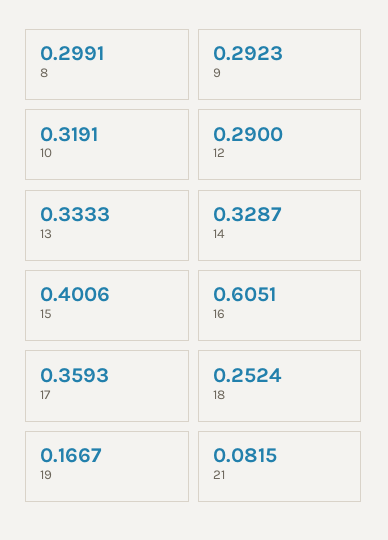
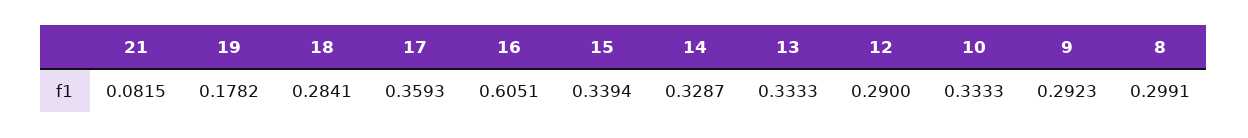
  {
    "8": 0.2991,
    "9": 0.2923,
-   "10": 0.3191,
+   "10": 0.3333,
    "12": 0.29,
    "13": 0.3333,
    "14": 0.3287,
-   "15": 0.4006,
+   "15": 0.3394,
    "16": 0.6051,
    "17": 0.3593,
-   "18": 0.2524,
+   "18": 0.2841,
-   "19": 0.1667,
+   "19": 0.1782,
    "21": 0.0815
  }

